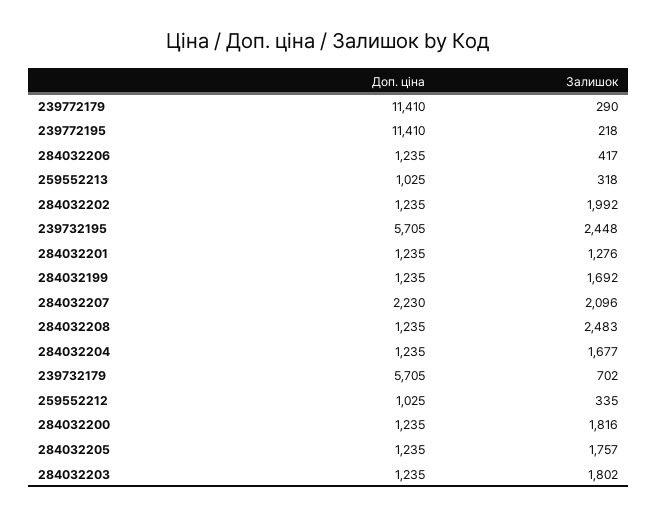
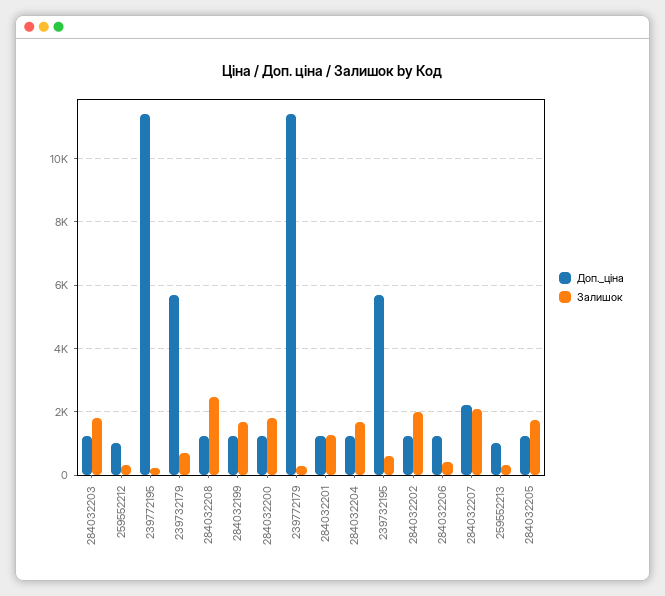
  {
    "Доп. ціна": {
      "239772179": 11410,
      "239772195": 11410,
      "284032206": 1235,
      "259552213": 1025,
      "284032202": 1235,
      "239732195": 5705,
      "284032201": 1235,
      "284032199": 1235,
      "284032207": 2230,
      "284032208": 1235,
      "284032204": 1235,
      "239732179": 5705,
      "259552212": 1025,
      "284032200": 1235,
      "284032205": 1235,
      "284032203": 1235
    },
    "Залишок": {
      "239772179": 290,
      "239772195": 218,
      "284032206": 417,
      "259552213": 318,
      "284032202": 1992,
-     "239732195": 2448,
+     "239732195": 600,
      "284032201": 1276,
      "284032199": 1692,
      "284032207": 2096,
      "284032208": 2483,
      "284032204": 1677,
      "239732179": 702,
      "259552212": 335,
      "284032200": 1816,
      "284032205": 1757,
      "284032203": 1802
    }
  }

